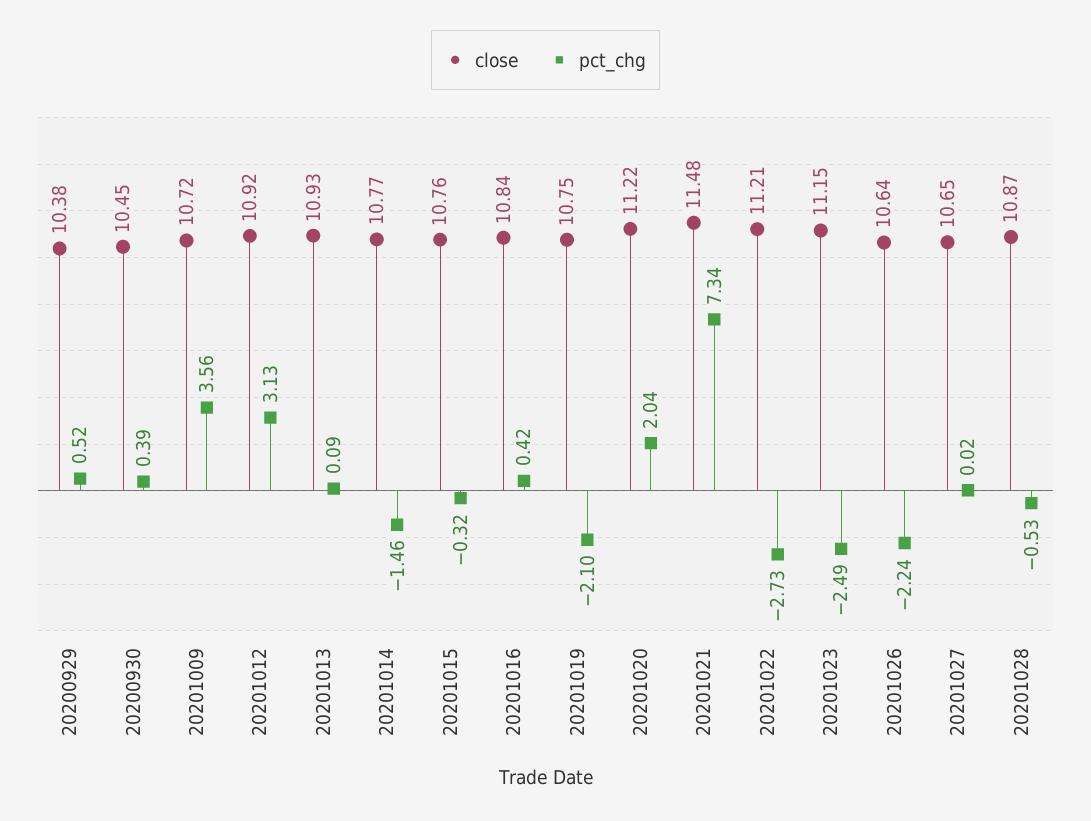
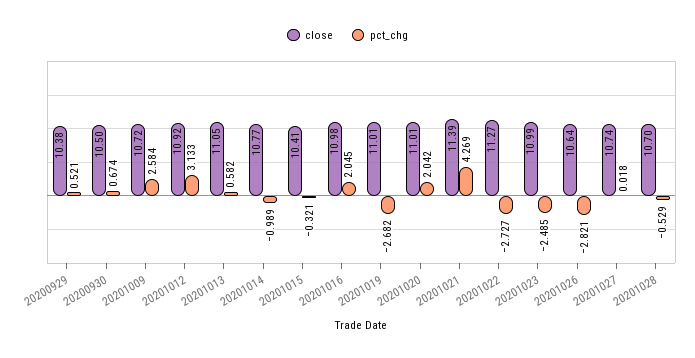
  {
    "close": {
      "20200929": 10.38,
-     "20200930": 10.45,
+     "20200930": 10.5,
      "20201009": 10.72,
      "20201012": 10.92,
-     "20201013": 10.93,
+     "20201013": 11.05,
      "20201014": 10.77,
-     "20201015": 10.76,
+     "20201015": 10.41,
-     "20201016": 10.84,
+     "20201016": 10.98,
-     "20201019": 10.75,
+     "20201019": 11.01,
-     "20201020": 11.22,
+     "20201020": 11.01,
-     "20201021": 11.48,
+     "20201021": 11.39,
-     "20201022": 11.21,
+     "20201022": 11.27,
-     "20201023": 11.15,
+     "20201023": 10.99,
      "20201026": 10.64,
-     "20201027": 10.65,
+     "20201027": 10.74,
-     "20201028": 10.87
+     "20201028": 10.7
    },
    "pct_chg": {
      "20200929": 0.521,
-     "20200930": 0.39,
+     "20200930": 0.674,
-     "20201009": 3.56,
+     "20201009": 2.584,
      "20201012": 3.133,
-     "20201013": 0.09,
+     "20201013": 0.582,
-     "20201014": -1.46,
+     "20201014": -0.989,
      "20201015": -0.321,
-     "20201016": 0.42,
+     "20201016": 2.045,
-     "20201019": -2.1,
+     "20201019": -2.682,
      "20201020": 2.042,
-     "20201021": 7.34,
+     "20201021": 4.269,
      "20201022": -2.727,
      "20201023": -2.485,
-     "20201026": -2.24,
+     "20201026": -2.821,
      "20201027": 0.018,
      "20201028": -0.529
    }
  }

